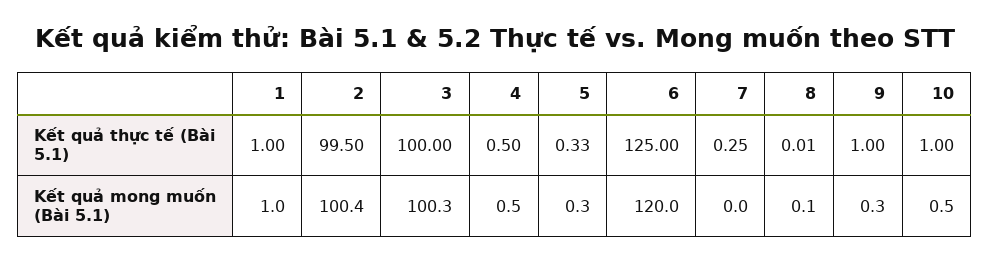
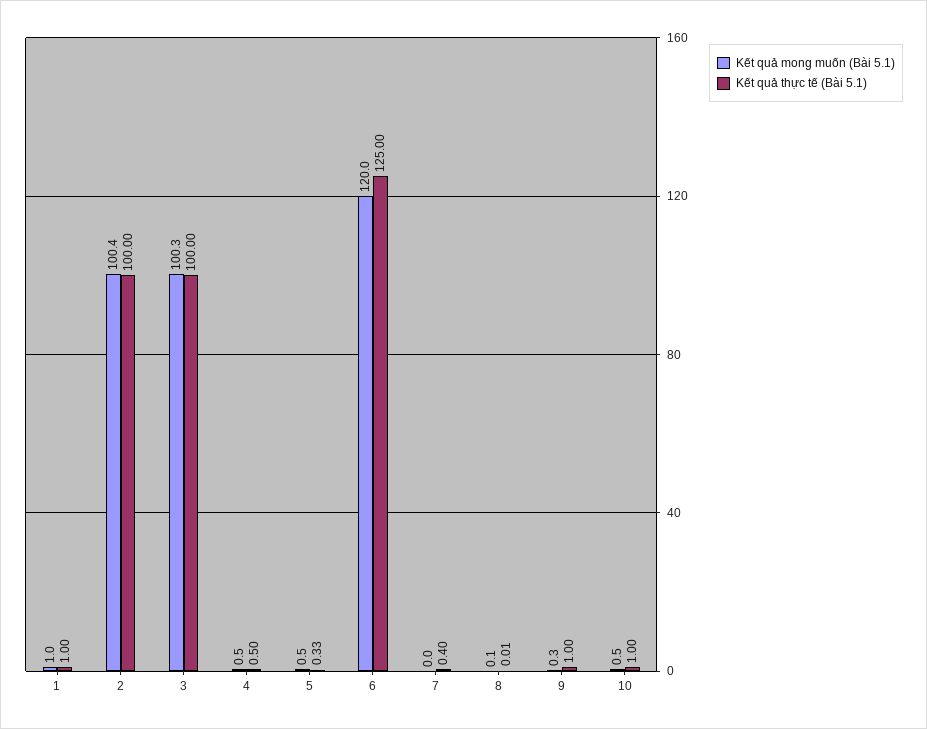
  {
    "Kết quả thực tế (Bài 5.1)": {
      "1": 1,
-     "2": 99.5,
+     "2": 100,
      "3": 100,
      "4": 0.5,
      "5": 0.33,
      "6": 125,
-     "7": 0.25,
+     "7": 0.4,
      "8": 0.01,
      "9": 1,
      "10": 1
    },
    "Kết quả mong muốn (Bài 5.1)": {
      "1": 1,
      "2": 100.4,
      "3": 100.3,
      "4": 0.5,
-     "5": 0.3,
+     "5": 0.5,
      "6": 120,
      "7": 0,
      "8": 0.1,
      "9": 0.3,
      "10": 0.5
    }
  }

